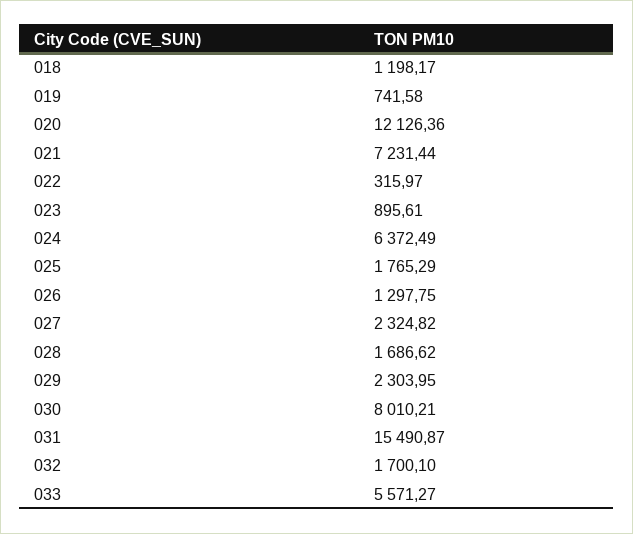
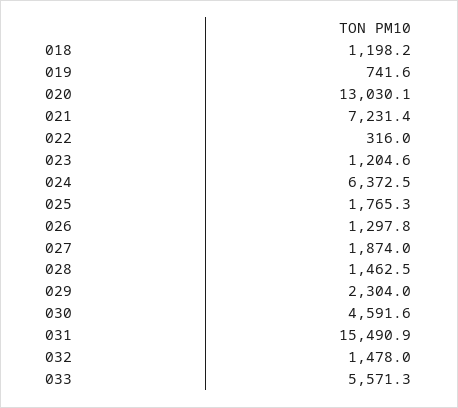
  {
    "018": 1198.17,
    "019": 741.58,
-   "020": 12126.36,
+   "020": 13030.1,
    "021": 7231.44,
    "022": 315.97,
-   "023": 895.61,
+   "023": 1204.6,
    "024": 6372.49,
    "025": 1765.29,
    "026": 1297.75,
-   "027": 2324.82,
+   "027": 1874,
-   "028": 1686.62,
+   "028": 1462.5,
    "029": 2303.95,
-   "030": 8010.21,
+   "030": 4591.6,
    "031": 15490.87,
-   "032": 1700.1,
+   "032": 1478,
    "033": 5571.27
  }

